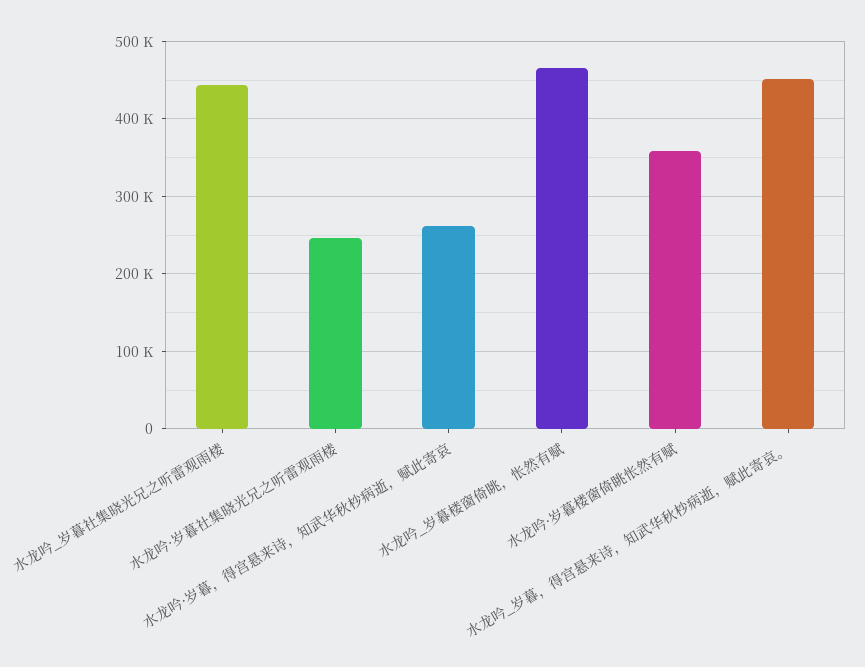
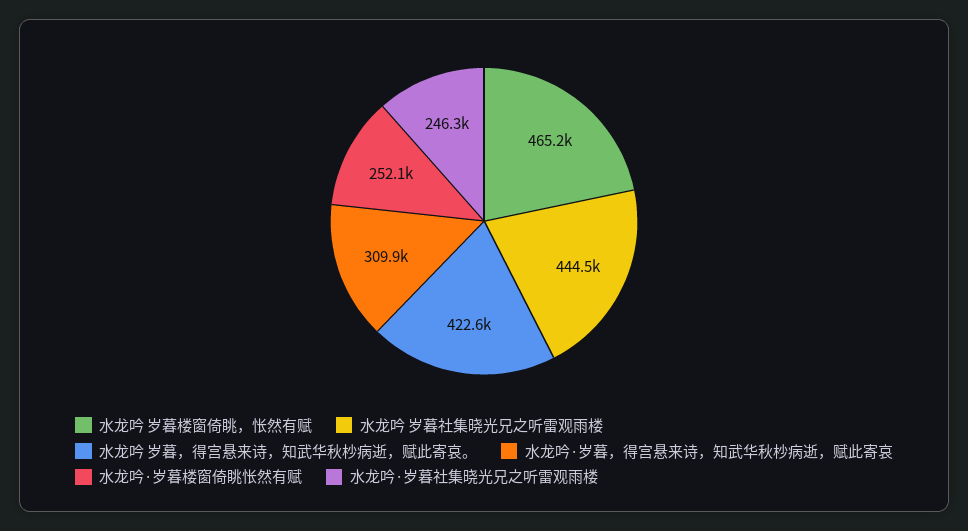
  {
    "水龙吟_岁暮社集晓光兄之听雷观雨楼": 444500,
    "水龙吟·岁暮社集晓光兄之听雷观雨楼": 246300,
-   "水龙吟·岁暮，得宫悬来诗，知武华秋杪病逝，赋此寄哀": 260000,
+   "水龙吟·岁暮，得宫悬来诗，知武华秋杪病逝，赋此寄哀": 309900,
    "水龙吟_岁暮楼窗倚眺，怅然有赋": 465200,
-   "水龙吟·岁暮楼窗倚眺怅然有赋": 360000,
+   "水龙吟·岁暮楼窗倚眺怅然有赋": 252100,
-   "水龙吟_岁暮，得宫悬来诗，知武华秋杪病逝，赋此寄哀。": 450000
+   "水龙吟_岁暮，得宫悬来诗，知武华秋杪病逝，赋此寄哀。": 422600
  }

